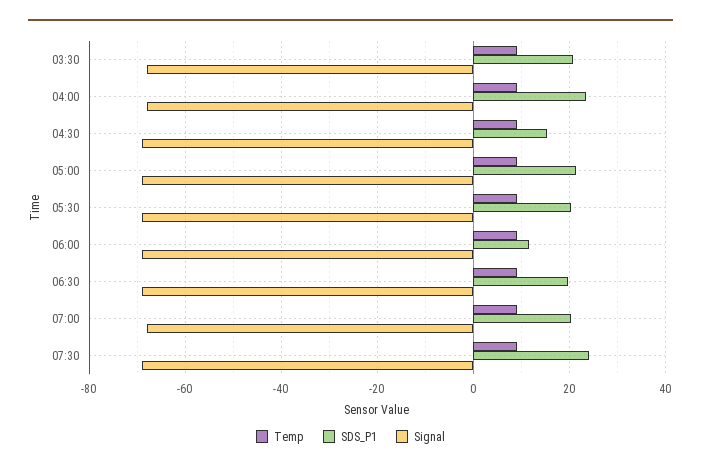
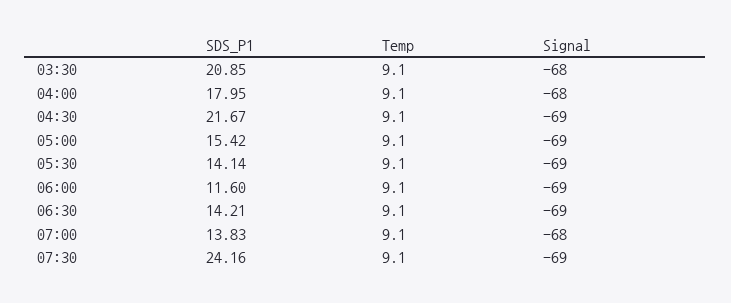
  {
    "Temp": {
      "03:30": 9.1,
      "04:00": 9.1,
      "04:30": 9.1,
      "05:00": 9.1,
      "05:30": 9.1,
      "06:00": 9.1,
      "06:30": 9.1,
      "07:00": 9.1,
      "07:30": 9.1
    },
    "SDS_P1": {
      "03:30": 20.85,
-     "04:00": 24,
+     "04:00": 17.95,
-     "04:30": 16,
+     "04:30": 21.67,
-     "05:00": 22,
+     "05:00": 15.42,
-     "05:30": 20,
+     "05:30": 14.14,
      "06:00": 11.6,
-     "06:30": 20,
+     "06:30": 14.21,
-     "07:00": 20,
+     "07:00": 13.83,
      "07:30": 24.16
    },
    "Signal": {
      "03:30": -68,
      "04:00": -68,
      "04:30": -69,
      "05:00": -69,
      "05:30": -69,
      "06:00": -69,
      "06:30": -69,
      "07:00": -68,
      "07:30": -69
    }
  }

